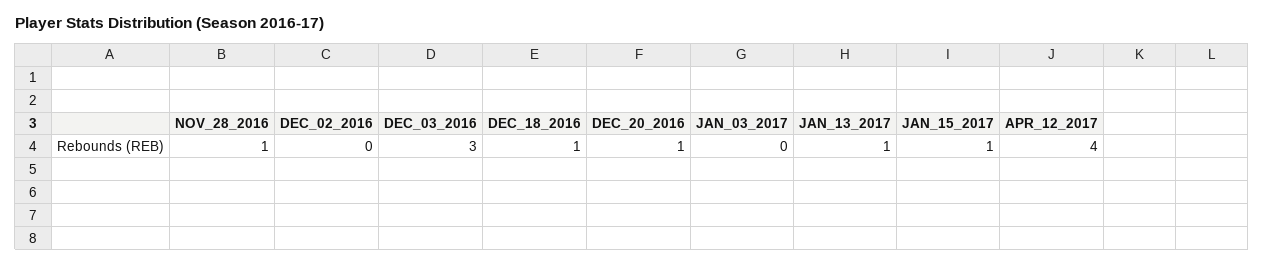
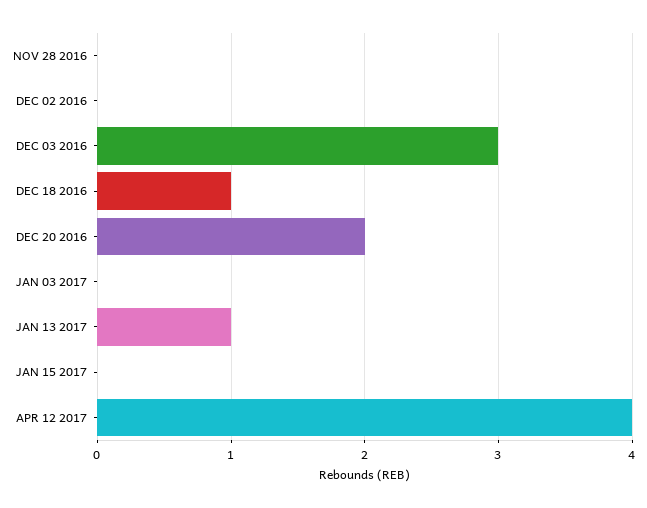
  {
-   "NOV_28_2016": 1,
+   "NOV_28_2016": 0,
    "DEC_02_2016": 0,
    "DEC_03_2016": 3,
    "DEC_18_2016": 1,
-   "DEC_20_2016": 1,
+   "DEC_20_2016": 2,
    "JAN_03_2017": 0,
    "JAN_13_2017": 1,
-   "JAN_15_2017": 1,
+   "JAN_15_2017": 0,
    "APR_12_2017": 4
  }

